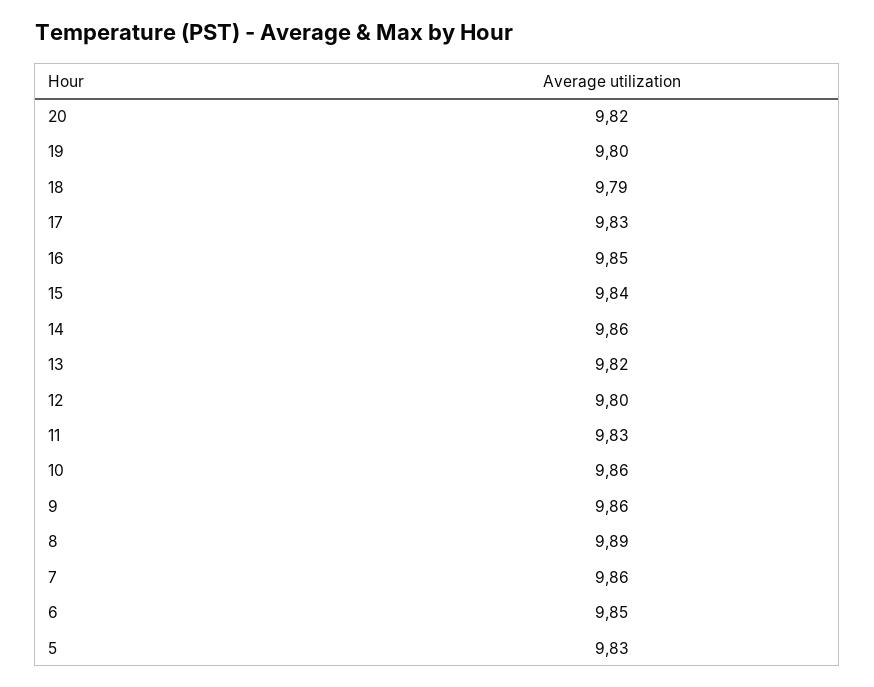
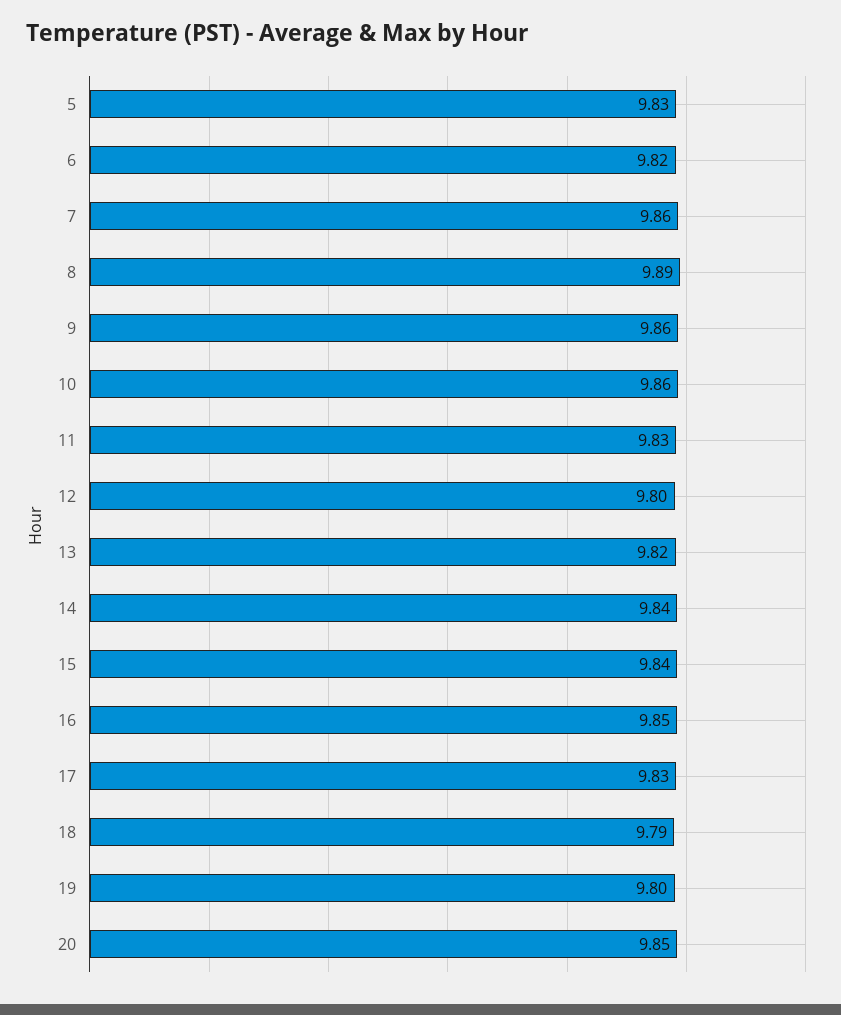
  {
-   "20": 9.82,
+   "20": 9.85,
    "19": 9.8,
    "18": 9.79,
    "17": 9.83,
    "16": 9.85,
    "15": 9.84,
-   "14": 9.86,
+   "14": 9.84,
    "13": 9.82,
    "12": 9.8,
    "11": 9.83,
    "10": 9.86,
    "9": 9.86,
    "8": 9.89,
    "7": 9.86,
-   "6": 9.85,
+   "6": 9.82,
    "5": 9.83
  }

